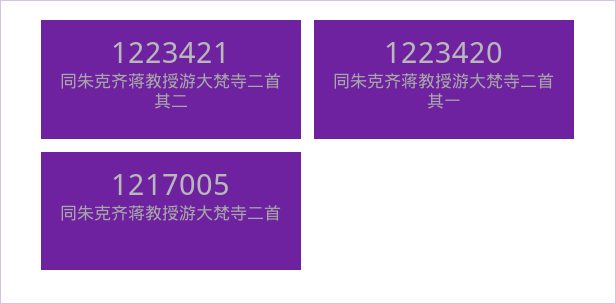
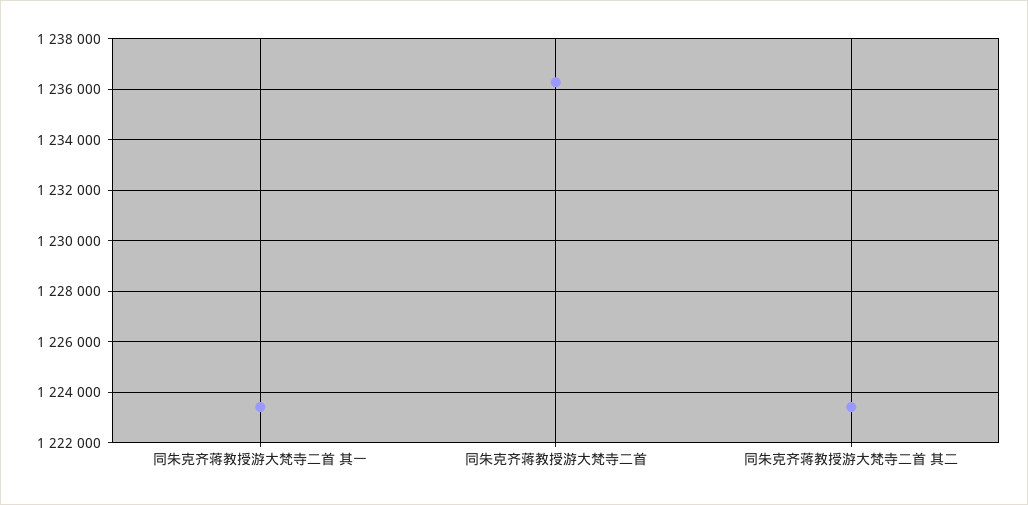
  {
    "同朱克齐蒋教授游大梵寺二首 其二": 1223421,
    "同朱克齐蒋教授游大梵寺二首 其一": 1223420,
-   "同朱克齐蒋教授游大梵寺二首": 1217005
+   "同朱克齐蒋教授游大梵寺二首": 1236250
  }

